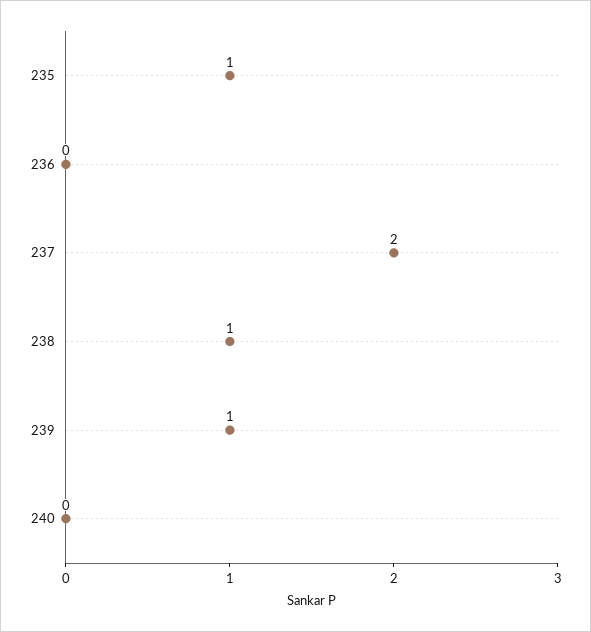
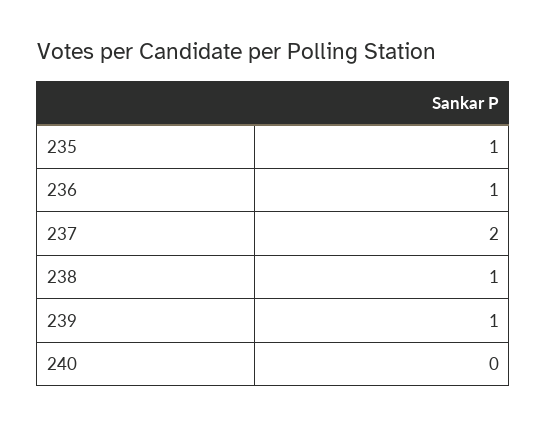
  {
    "235": 1,
-   "236": 0,
+   "236": 1,
    "237": 2,
    "238": 1,
    "239": 1,
    "240": 0
  }

